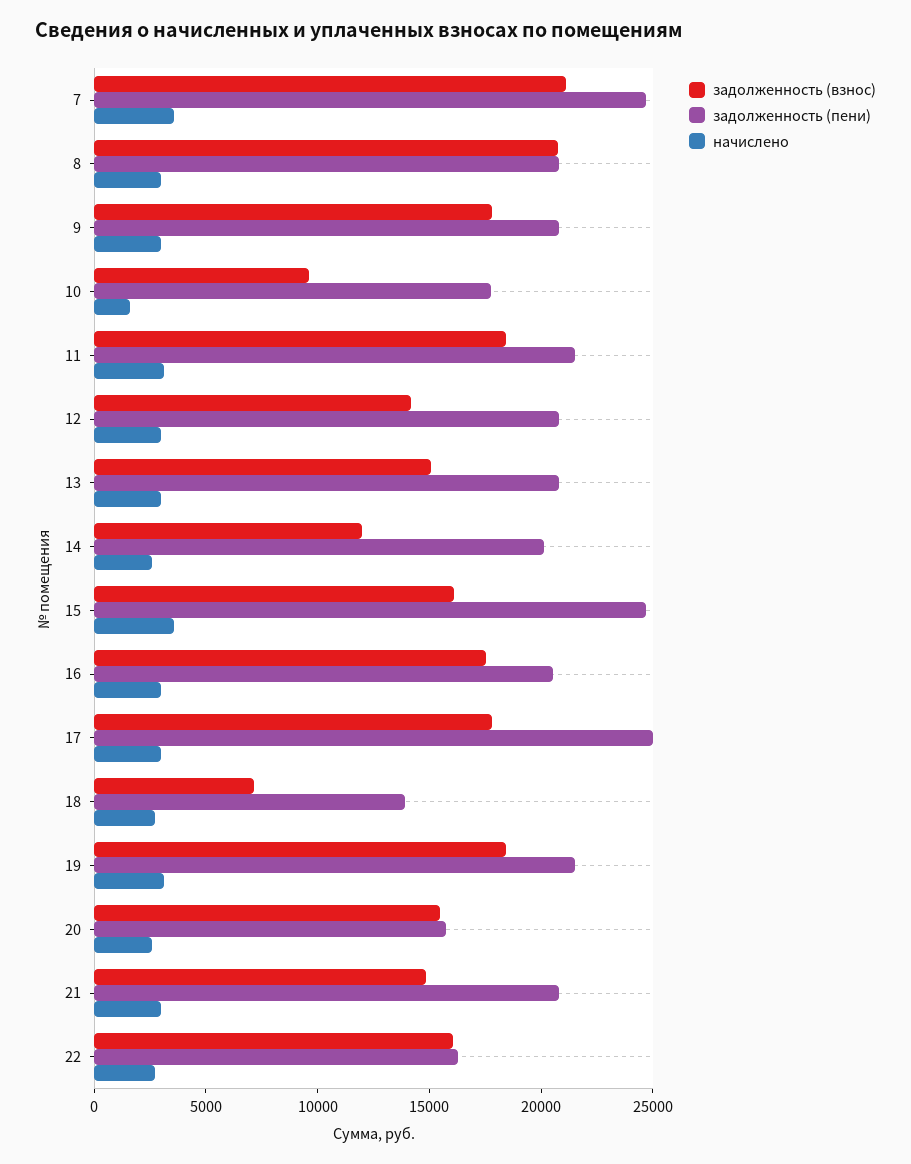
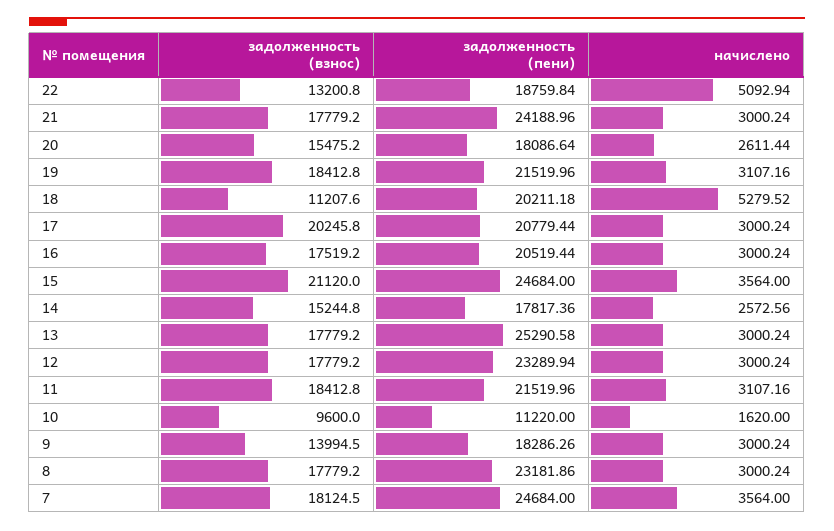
  {
    "задолженность (взнос)": {
-     "7": 21000,
+     "7": 18124.5,
-     "8": 21000,
+     "8": 17779.2,
-     "9": 18000,
+     "9": 13994.5,
      "10": 9600,
      "11": 18412.8,
-     "12": 14000,
+     "12": 17779.2,
-     "13": 15000,
+     "13": 17779.2,
-     "14": 12000,
+     "14": 15244.8,
-     "15": 16000,
+     "15": 21120,
      "16": 17519.2,
-     "17": 18000,
+     "17": 20245.8,
-     "18": 7000,
+     "18": 11207.6,
      "19": 18412.8,
      "20": 15475.2,
-     "21": 15000,
+     "21": 17779.2,
-     "22": 16000
+     "22": 13200.8
    },
    "задолженность (пени)": {
      "7": 24684,
-     "8": 21000,
+     "8": 23181.86,
-     "9": 21000,
+     "9": 18286.26,
-     "10": 18000,
+     "10": 11220,
      "11": 21519.96,
-     "12": 21000,
+     "12": 23289.94,
-     "13": 21000,
+     "13": 25290.58,
-     "14": 20000,
+     "14": 17817.36,
      "15": 24684,
      "16": 20519.44,
-     "17": 25000,
+     "17": 20779.44,
-     "18": 14000,
+     "18": 20211.18,
      "19": 21519.96,
-     "20": 16000,
+     "20": 18086.64,
-     "21": 21000,
+     "21": 24188.96,
-     "22": 16000
+     "22": 18759.84
    },
    "начислено": {
      "7": 3564,
      "8": 3000.24,
      "9": 3000.24,
      "10": 1620,
      "11": 3107.16,
      "12": 3000.24,
      "13": 3000.24,
      "14": 2572.56,
      "15": 3564,
      "16": 3000.24,
      "17": 3000.24,
-     "18": 3000,
+     "18": 5279.52,
      "19": 3107.16,
      "20": 2611.44,
      "21": 3000.24,
-     "22": 3000
+     "22": 5092.94
    }
  }

